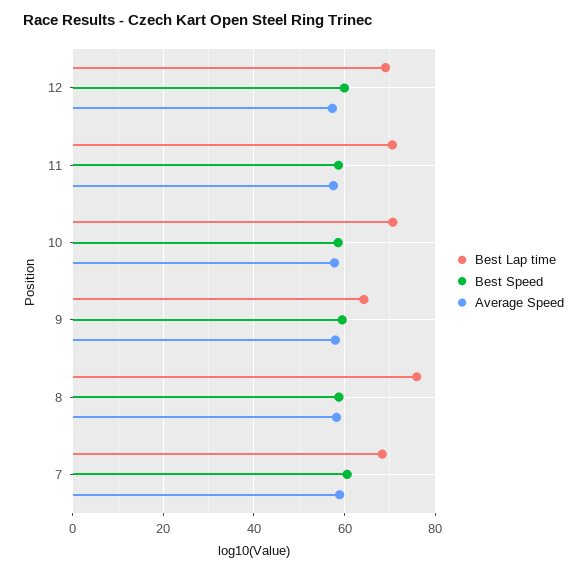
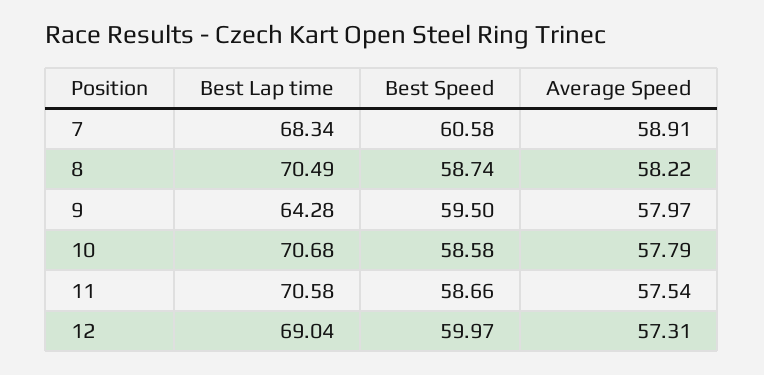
  {
    "Best Lap time": {
      "12": 69.04,
      "11": 70.58,
      "10": 70.68,
      "9": 64.28,
-     "8": 76,
+     "8": 70.49,
      "7": 68.34
    },
    "Best Speed": {
      "12": 59.97,
      "11": 58.66,
      "10": 58.58,
      "9": 59.5,
      "8": 58.74,
      "7": 60.58
    },
    "Average Speed": {
      "12": 57.31,
      "11": 57.54,
      "10": 57.79,
      "9": 57.97,
      "8": 58.22,
      "7": 58.91
    }
  }

